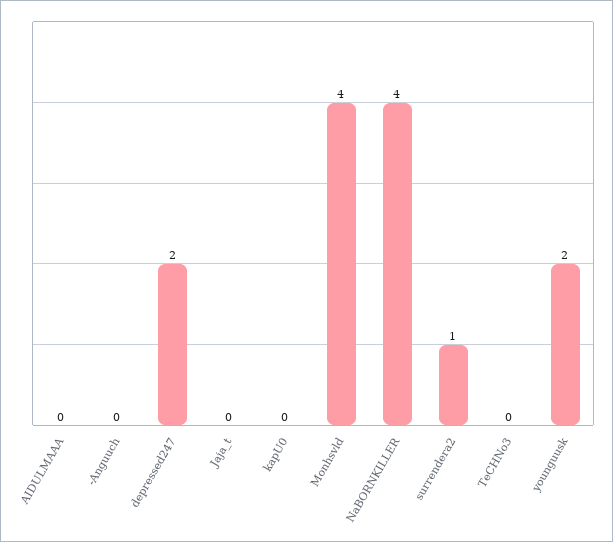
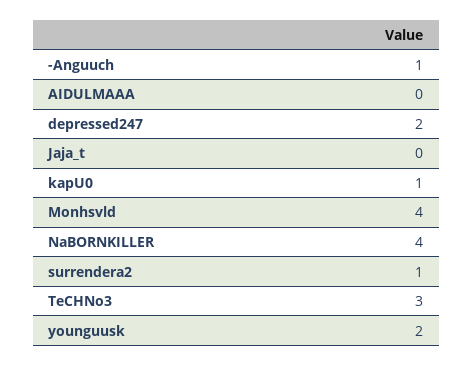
  {
    "AIDULMAAA": 0,
-   "-Anguuch": 0,
+   "-Anguuch": 1,
    "depressed247": 2,
    "Jaja_t": 0,
-   "kapU0": 0,
+   "kapU0": 1,
    "Monhsvld": 4,
    "NaBORNKILLER": 4,
    "surrendera2": 1,
-   "TeCHNo3": 0,
+   "TeCHNo3": 3,
    "younguusk": 2
  }

